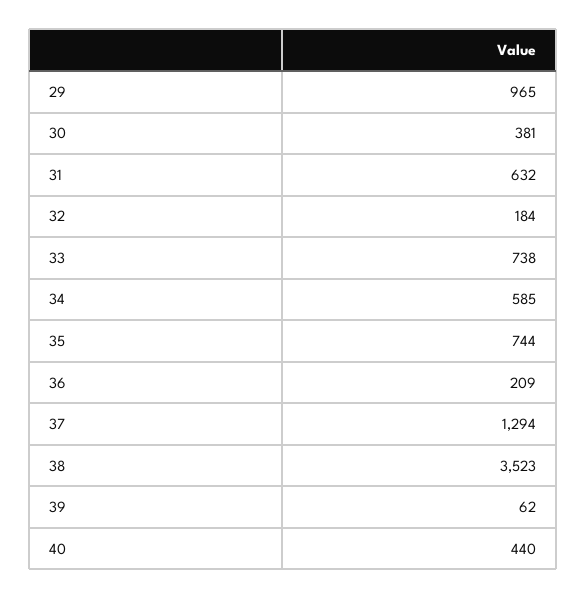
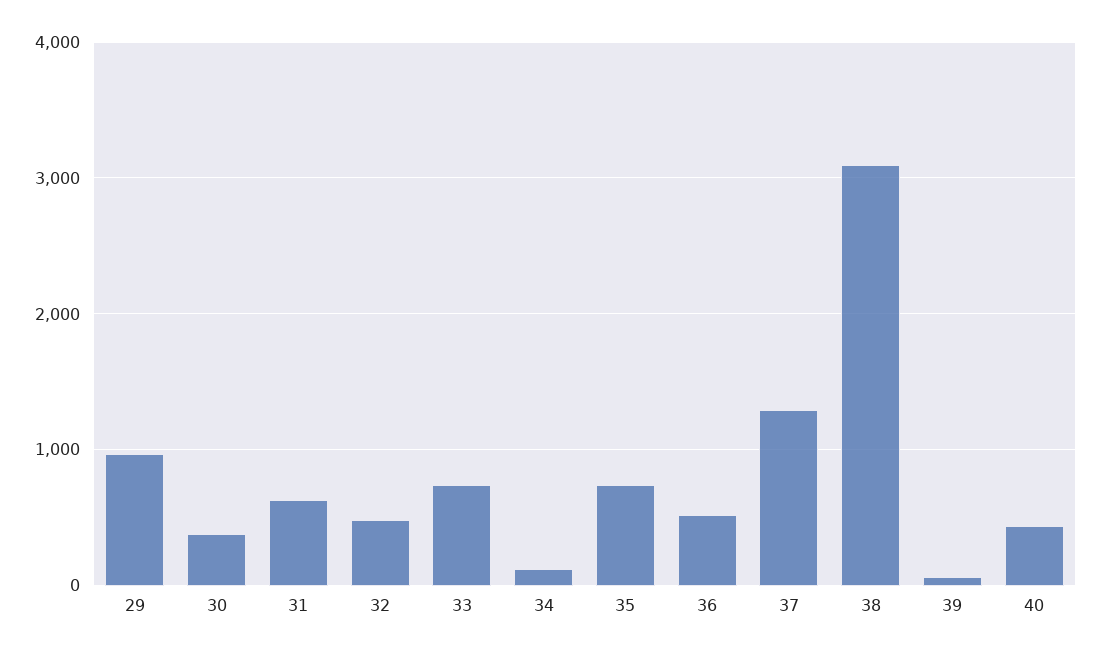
  {
    "29": 965,
    "30": 381,
    "31": 632,
-   "32": 184,
+   "32": 500,
    "33": 738,
-   "34": 585,
+   "34": 100,
    "35": 744,
-   "36": 209,
+   "36": 500,
    "37": 1294,
-   "38": 3523,
+   "38": 3100,
    "39": 62,
    "40": 440
  }

